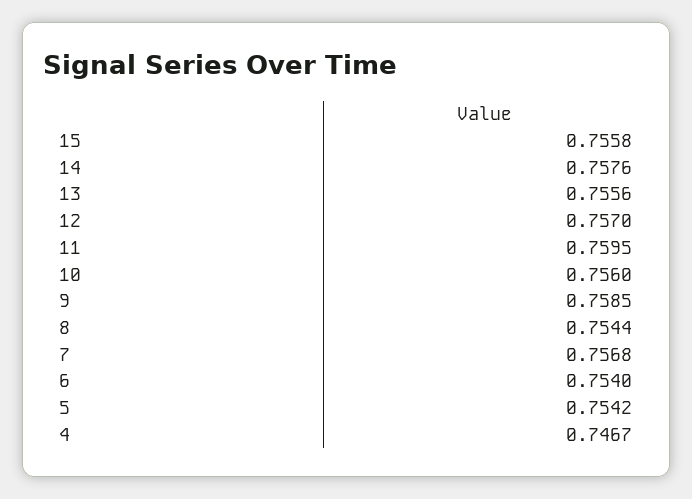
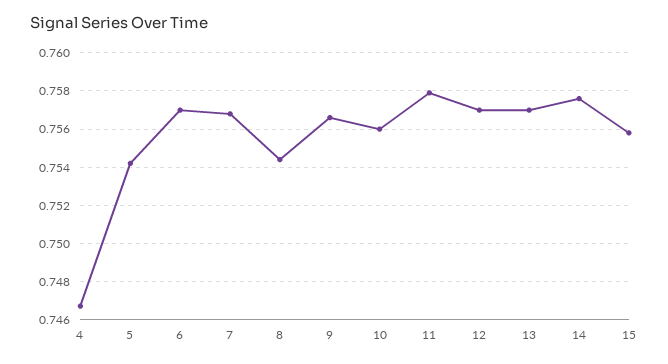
  {
    "15": 0.7558,
    "14": 0.7576,
-   "13": 0.7556,
+   "13": 0.757,
    "12": 0.757,
-   "11": 0.7595,
+   "11": 0.758,
    "10": 0.756,
-   "9": 0.7585,
+   "9": 0.7565,
    "8": 0.7544,
    "7": 0.7568,
-   "6": 0.754,
+   "6": 0.757,
    "5": 0.7542,
    "4": 0.7467
  }

